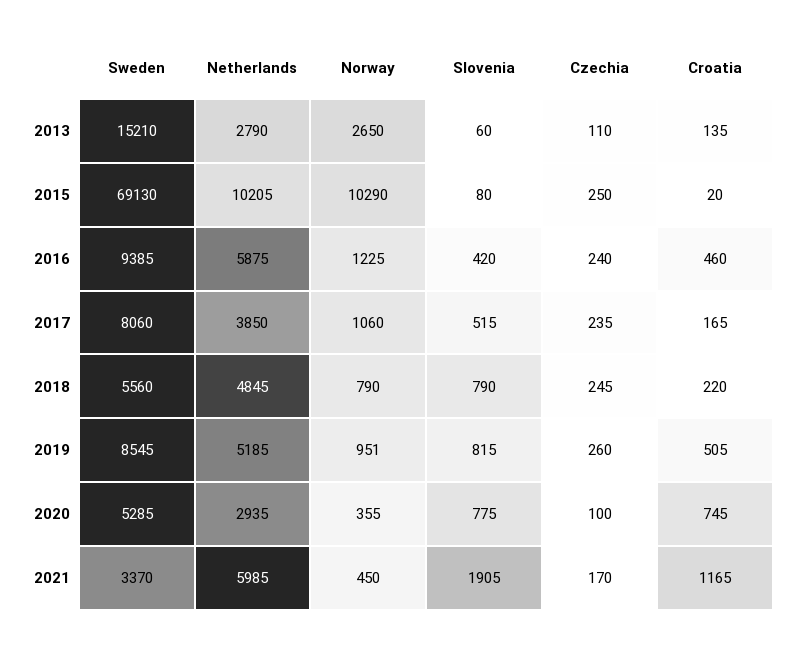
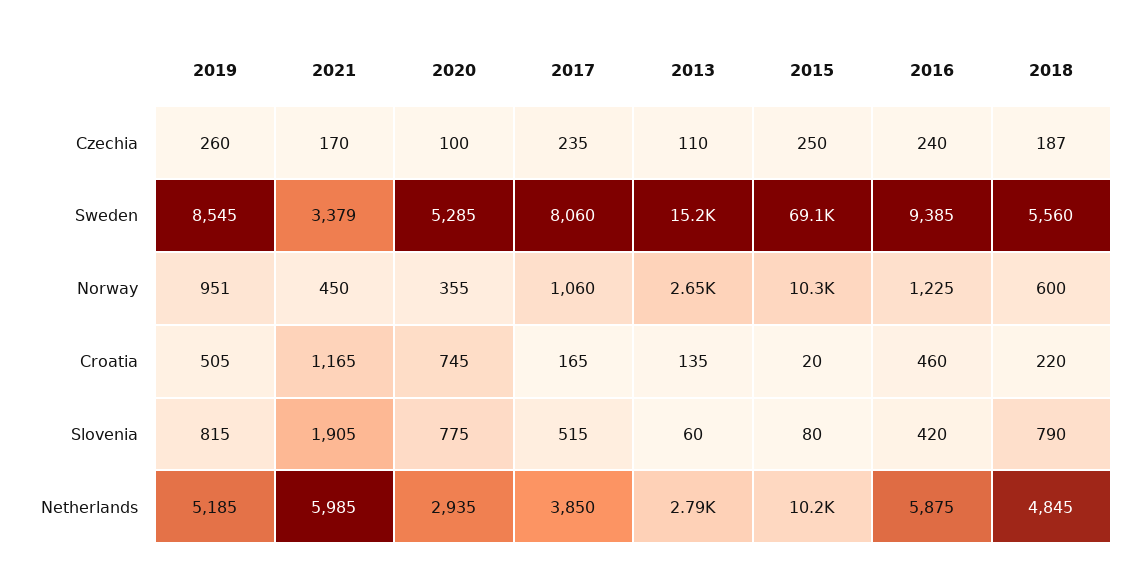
  {
    "Sweden": {
      "2013": 15210,
      "2015": 69130,
      "2016": 9385,
      "2017": 8060,
      "2018": 5560,
      "2019": 8545,
      "2020": 5285,
-     "2021": 3370
+     "2021": 3379
    },
    "Netherlands": {
      "2013": 2790,
      "2015": 10205,
      "2016": 5875,
      "2017": 3850,
      "2018": 4845,
      "2019": 5185,
      "2020": 2935,
      "2021": 5985
    },
    "Norway": {
      "2013": 2650,
      "2015": 10290,
      "2016": 1225,
      "2017": 1060,
-     "2018": 790,
+     "2018": 600,
      "2019": 951,
      "2020": 355,
      "2021": 450
    },
    "Slovenia": {
      "2013": 60,
      "2015": 80,
      "2016": 420,
      "2017": 515,
      "2018": 790,
      "2019": 815,
      "2020": 775,
      "2021": 1905
    },
    "Czechia": {
      "2013": 110,
      "2015": 250,
      "2016": 240,
      "2017": 235,
-     "2018": 245,
+     "2018": 187,
      "2019": 260,
      "2020": 100,
      "2021": 170
    },
    "Croatia": {
      "2013": 135,
      "2015": 20,
      "2016": 460,
      "2017": 165,
      "2018": 220,
      "2019": 505,
      "2020": 745,
      "2021": 1165
    }
  }

